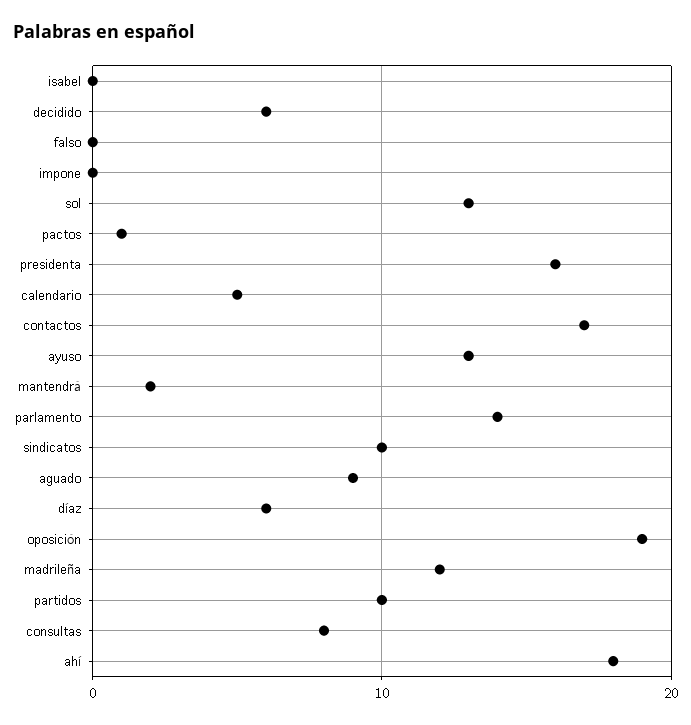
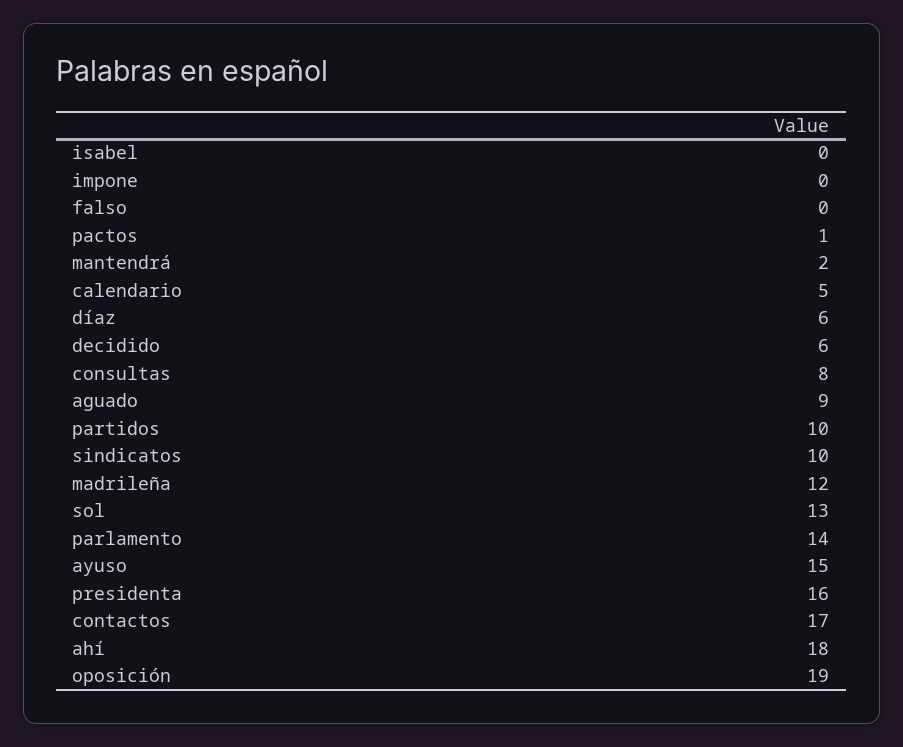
  {
    "isabel": 0,
    "decidido": 6,
    "falso": 0,
    "impone": 0,
    "sol": 13,
    "pactos": 1,
    "presidenta": 16,
    "calendario": 5,
    "contactos": 17,
-   "ayuso": 13,
+   "ayuso": 15,
    "mantendrá": 2,
    "parlamento": 14,
    "sindicatos": 10,
    "aguado": 9,
    "díaz": 6,
    "oposición": 19,
    "madrileña": 12,
    "partidos": 10,
    "consultas": 8,
    "ahí": 18
  }

